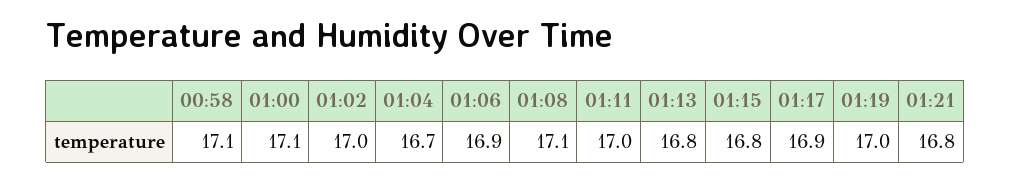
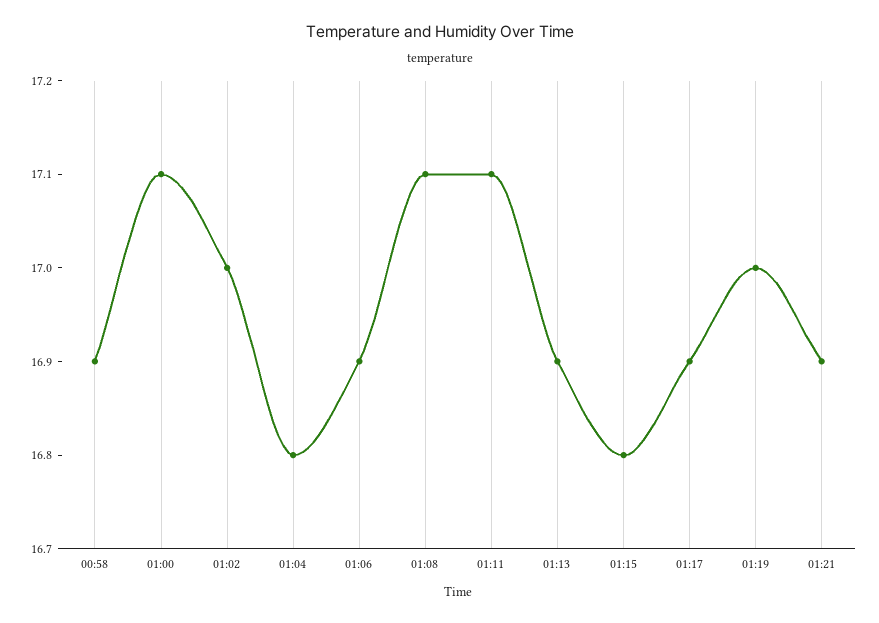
  {
-   "00:58": 17.1,
+   "00:58": 16.9,
    "01:00": 17.1,
    "01:02": 17,
-   "01:04": 16.7,
+   "01:04": 16.8,
    "01:06": 16.9,
    "01:08": 17.1,
-   "01:11": 17,
+   "01:11": 17.1,
-   "01:13": 16.8,
+   "01:13": 16.9,
    "01:15": 16.8,
    "01:17": 16.9,
    "01:19": 17,
-   "01:21": 16.8
+   "01:21": 16.9
  }

